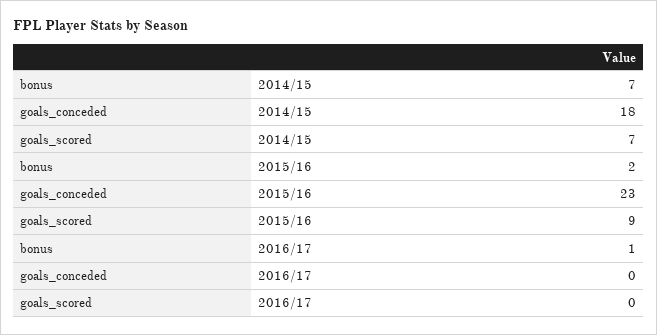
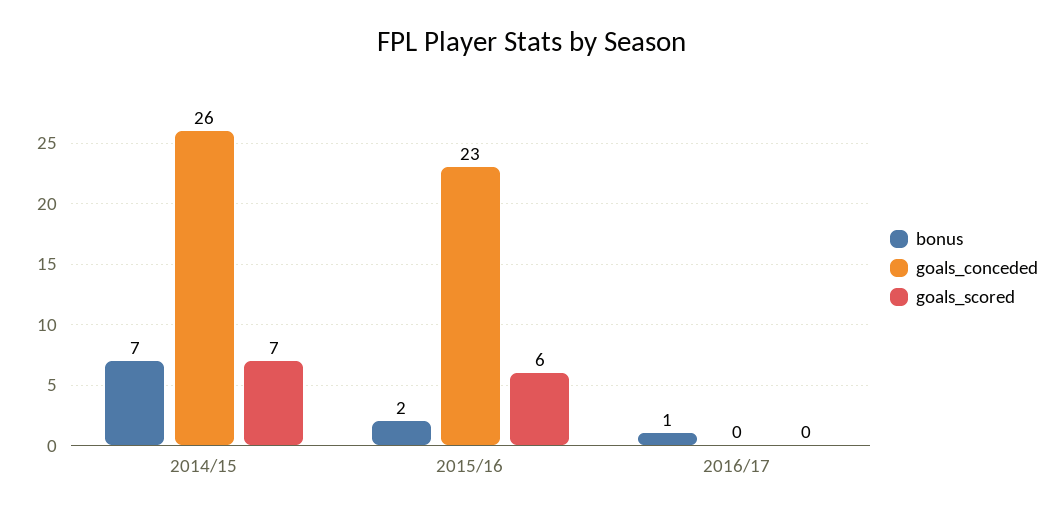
  {
    "bonus": {
      "2014/15": 7,
      "2015/16": 2,
      "2016/17": 1
    },
    "goals_conceded": {
-     "2014/15": 18,
+     "2014/15": 26,
      "2015/16": 23,
      "2016/17": 0
    },
    "goals_scored": {
      "2014/15": 7,
-     "2015/16": 9,
+     "2015/16": 6,
      "2016/17": 0
    }
  }

